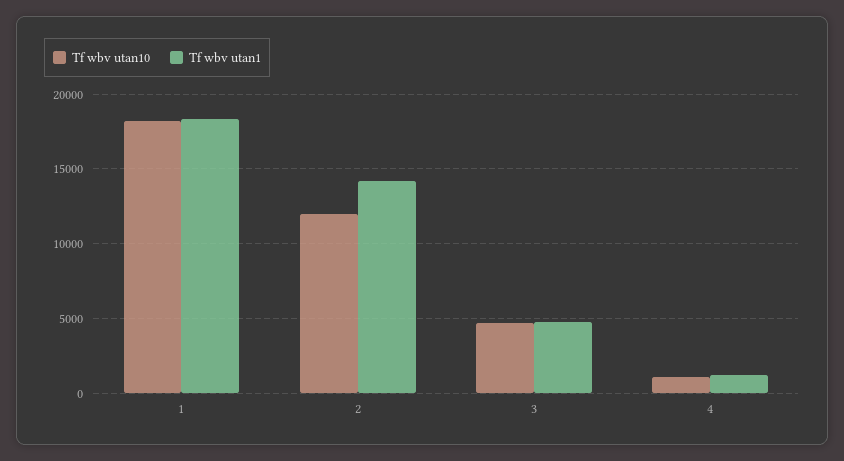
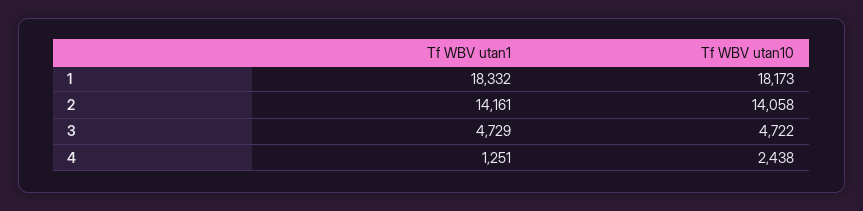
  {
    "Tf wbv utan10": {
      "1": 18173,
-     "2": 12000,
+     "2": 14058,
      "3": 4722,
-     "4": 1000
+     "4": 2438
    },
    "Tf wbv utan1": {
      "1": 18332,
      "2": 14161,
      "3": 4729,
      "4": 1251
    }
  }

